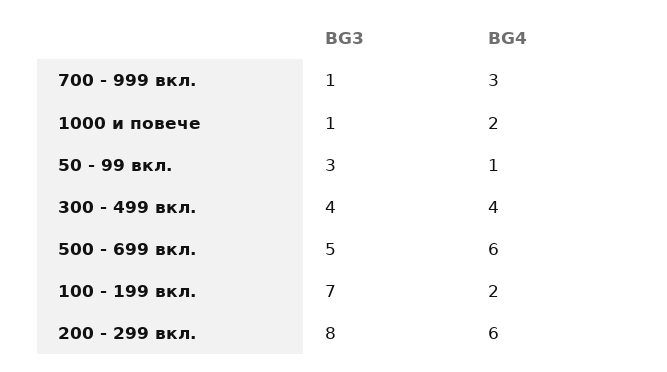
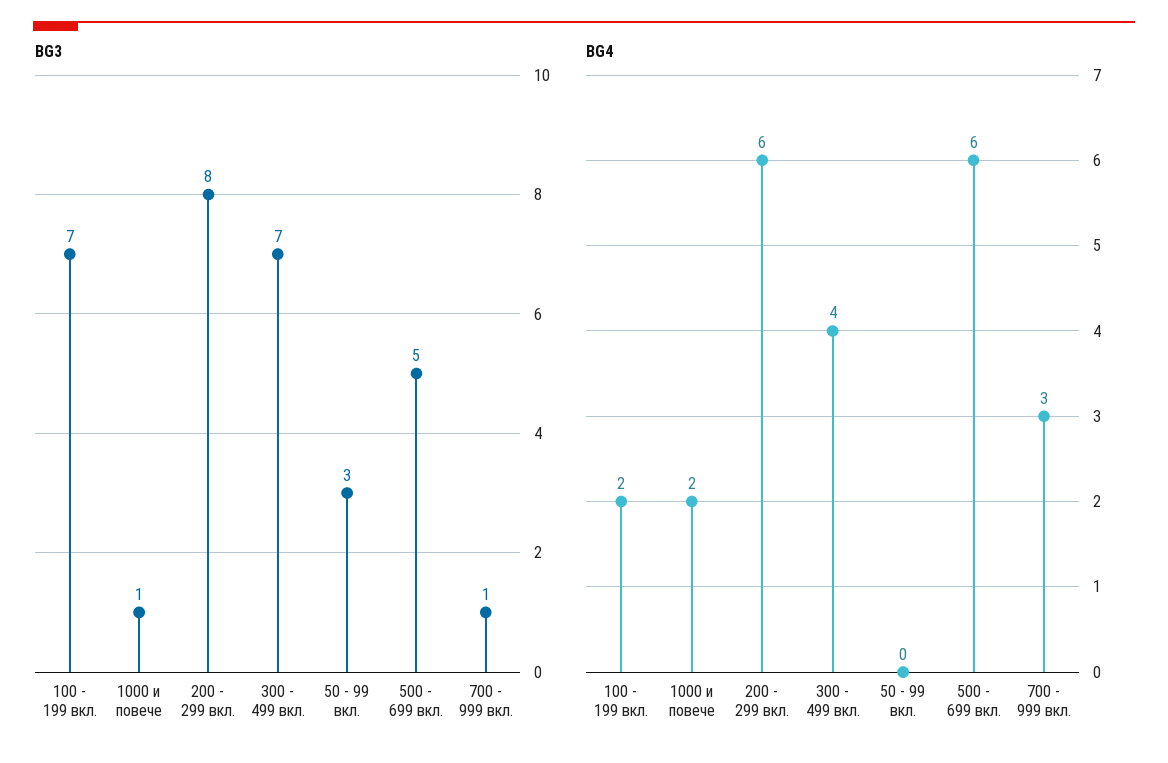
  {
    "BG3": {
      "700 - 999 вкл.": 1,
      "1000 и повече": 1,
      "50 - 99 вкл.": 3,
-     "300 - 499 вкл.": 4,
+     "300 - 499 вкл.": 7,
      "500 - 699 вкл.": 5,
      "100 - 199 вкл.": 7,
      "200 - 299 вкл.": 8
    },
    "BG4": {
      "700 - 999 вкл.": 3,
      "1000 и повече": 2,
-     "50 - 99 вкл.": 1,
+     "50 - 99 вкл.": 0,
      "300 - 499 вкл.": 4,
      "500 - 699 вкл.": 6,
      "100 - 199 вкл.": 2,
      "200 - 299 вкл.": 6
    }
  }

